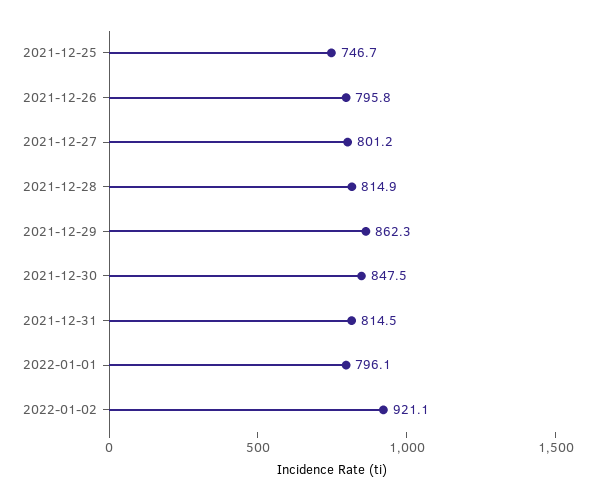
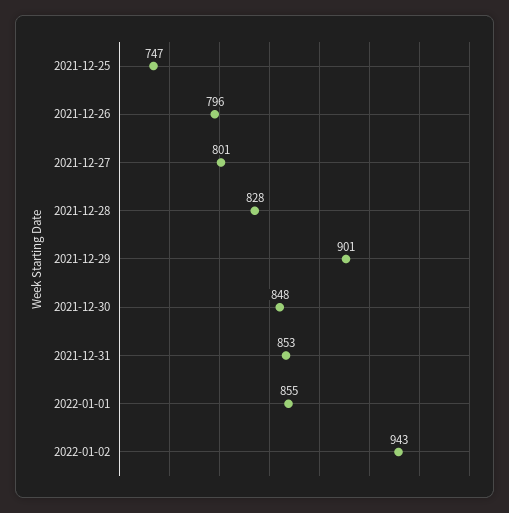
  {
    "2021-12-25": 746.7,
    "2021-12-26": 795.8,
    "2021-12-27": 801.2,
-   "2021-12-28": 814.9,
+   "2021-12-28": 828,
-   "2021-12-29": 862.3,
+   "2021-12-29": 901,
    "2021-12-30": 847.5,
-   "2021-12-31": 814.5,
+   "2021-12-31": 853,
-   "2022-01-01": 796.1,
+   "2022-01-01": 855,
-   "2022-01-02": 921.1
+   "2022-01-02": 943
  }

